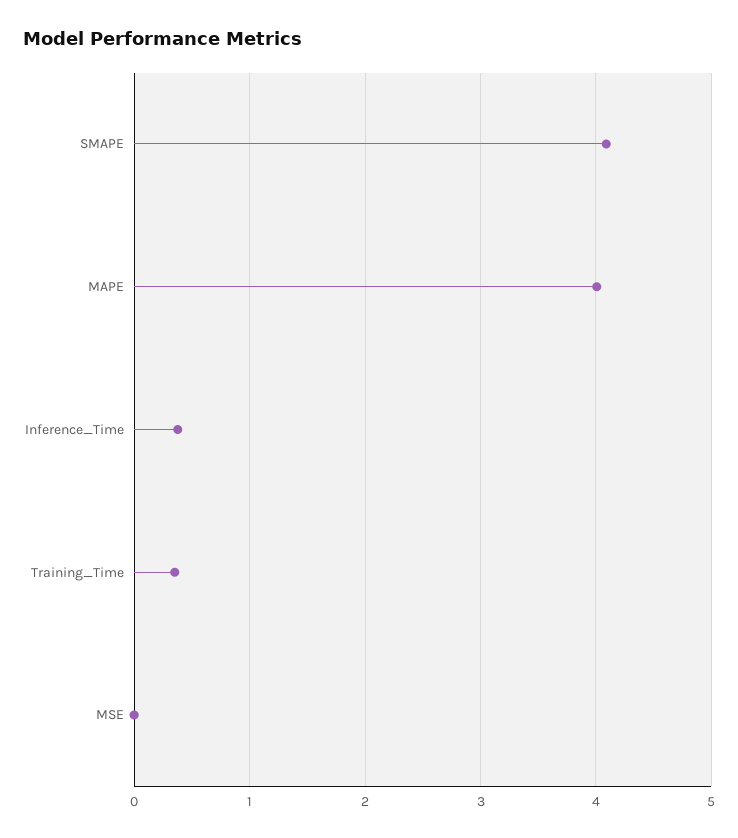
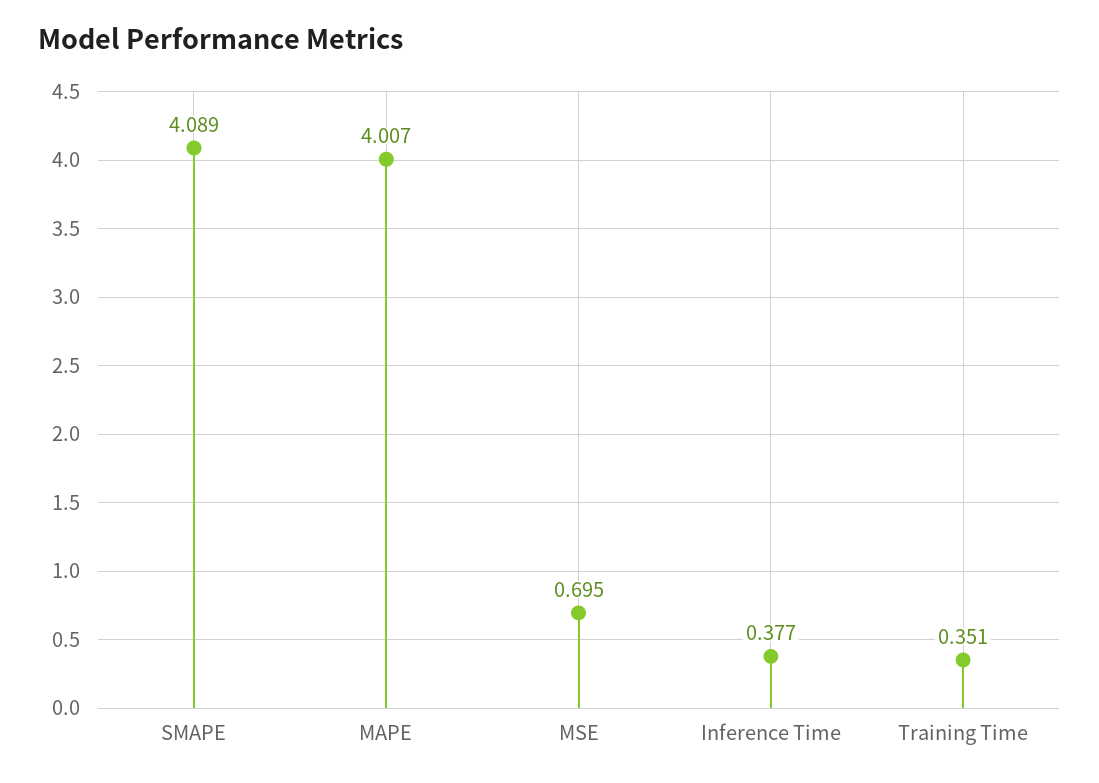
  {
    "SMAPE": 4.089,
    "MAPE": 4.007,
    "Inference_Time": 0.377,
    "Training_Time": 0.351,
-   "MSE": 0
+   "MSE": 0.695
  }

